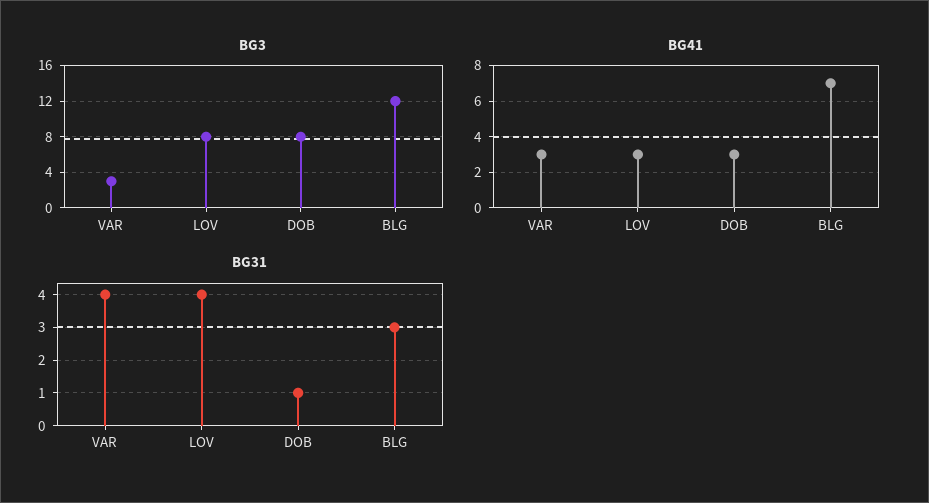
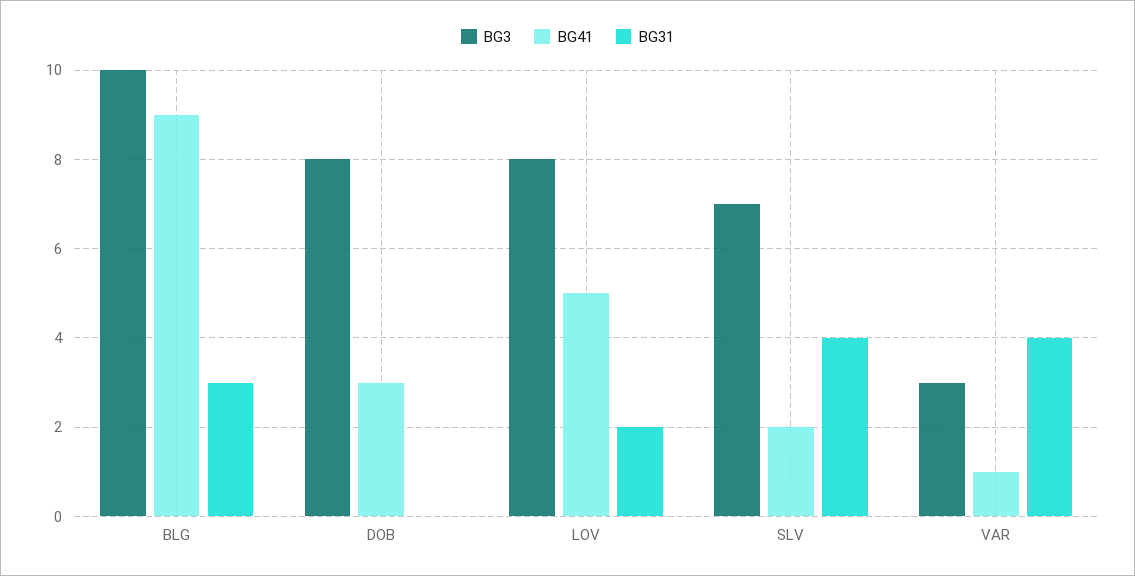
  {
    "BG3": {
      "VAR": 3,
      "LOV": 8,
      "DOB": 8,
-     "BLG": 12
+     "BLG": 10,
+     "SLV": 7
    },
    "BG41": {
-     "VAR": 3,
+     "VAR": 1,
-     "LOV": 3,
+     "LOV": 5,
      "DOB": 3,
-     "BLG": 7
+     "BLG": 9,
+     "SLV": 2
    },
    "BG31": {
      "VAR": 4,
-     "LOV": 4,
+     "LOV": 2,
-     "DOB": 1,
+     "DOB": 0,
-     "BLG": 3
+     "BLG": 3,
+     "SLV": 4
    }
  }

